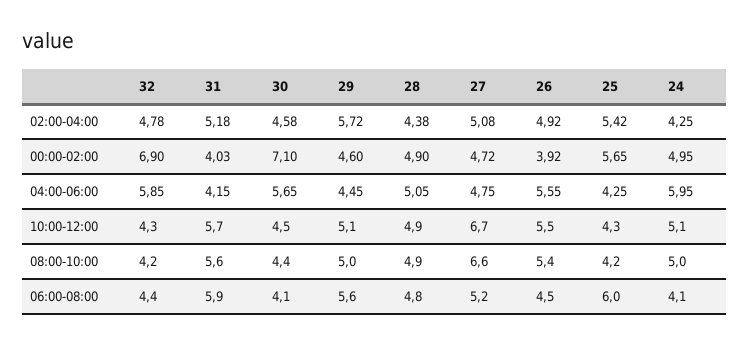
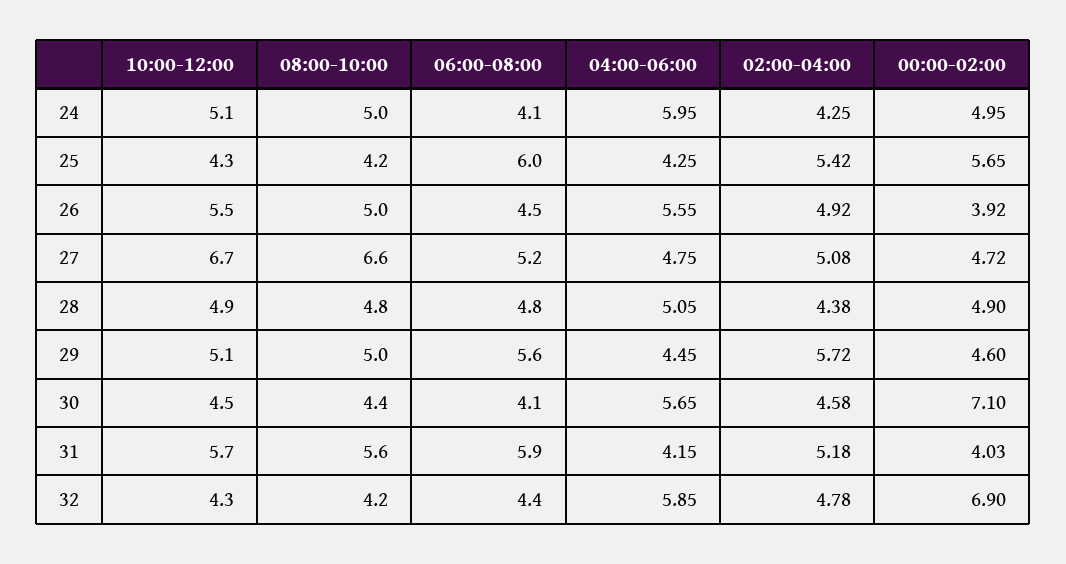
  {
    "32": {
      "02:00-04:00": 4.78,
      "00:00-02:00": 6.9,
      "04:00-06:00": 5.85,
      "10:00-12:00": 4.3,
      "08:00-10:00": 4.2,
      "06:00-08:00": 4.4
    },
    "31": {
      "02:00-04:00": 5.18,
      "00:00-02:00": 4.03,
      "04:00-06:00": 4.15,
      "10:00-12:00": 5.7,
      "08:00-10:00": 5.6,
      "06:00-08:00": 5.9
    },
    "30": {
      "02:00-04:00": 4.58,
      "00:00-02:00": 7.1,
      "04:00-06:00": 5.65,
      "10:00-12:00": 4.5,
      "08:00-10:00": 4.4,
      "06:00-08:00": 4.1
    },
    "29": {
      "02:00-04:00": 5.72,
      "00:00-02:00": 4.6,
      "04:00-06:00": 4.45,
      "10:00-12:00": 5.1,
      "08:00-10:00": 5,
      "06:00-08:00": 5.6
    },
    "28": {
      "02:00-04:00": 4.38,
      "00:00-02:00": 4.9,
      "04:00-06:00": 5.05,
      "10:00-12:00": 4.9,
-     "08:00-10:00": 4.9,
+     "08:00-10:00": 4.8,
      "06:00-08:00": 4.8
    },
    "27": {
      "02:00-04:00": 5.08,
      "00:00-02:00": 4.72,
      "04:00-06:00": 4.75,
      "10:00-12:00": 6.7,
      "08:00-10:00": 6.6,
      "06:00-08:00": 5.2
    },
    "26": {
      "02:00-04:00": 4.92,
      "00:00-02:00": 3.92,
      "04:00-06:00": 5.55,
      "10:00-12:00": 5.5,
-     "08:00-10:00": 5.4,
+     "08:00-10:00": 5,
      "06:00-08:00": 4.5
    },
    "25": {
      "02:00-04:00": 5.42,
      "00:00-02:00": 5.65,
      "04:00-06:00": 4.25,
      "10:00-12:00": 4.3,
      "08:00-10:00": 4.2,
      "06:00-08:00": 6
    },
    "24": {
      "02:00-04:00": 4.25,
      "00:00-02:00": 4.95,
      "04:00-06:00": 5.95,
      "10:00-12:00": 5.1,
      "08:00-10:00": 5,
      "06:00-08:00": 4.1
    }
  }

